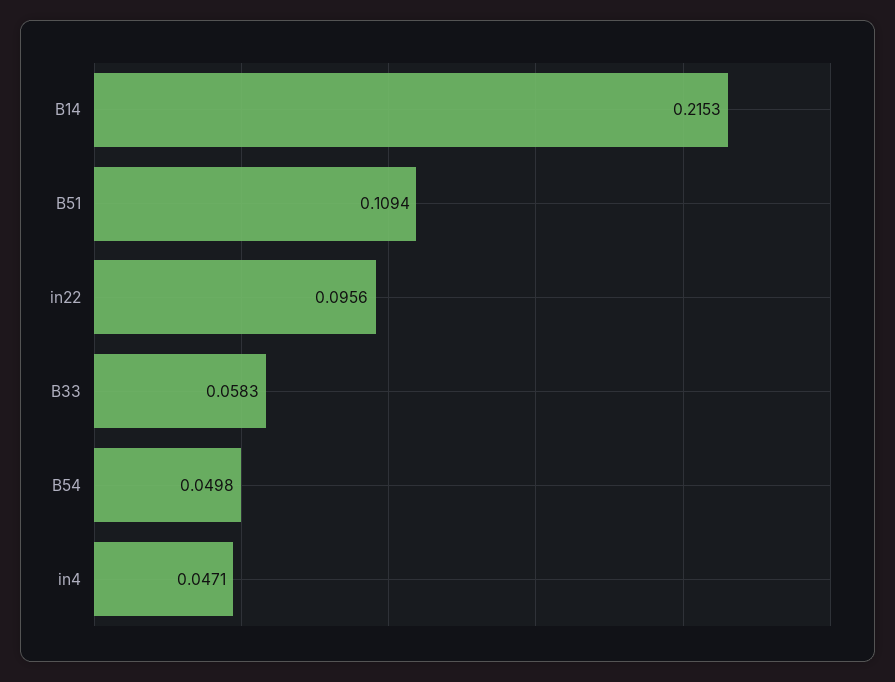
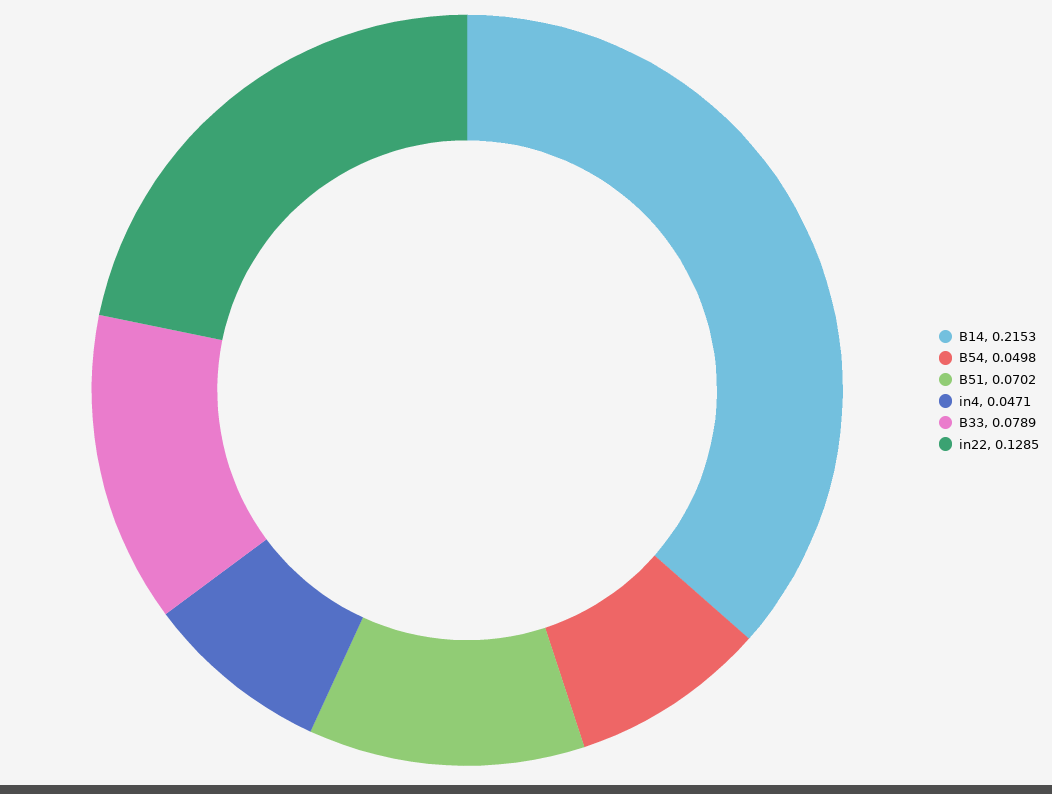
  {
    "B14": 0.2153,
-   "B51": 0.1094,
+   "B51": 0.0702,
-   "in22": 0.0956,
+   "in22": 0.1285,
-   "B33": 0.0583,
+   "B33": 0.0789,
    "B54": 0.0498,
    "in4": 0.0471
  }

